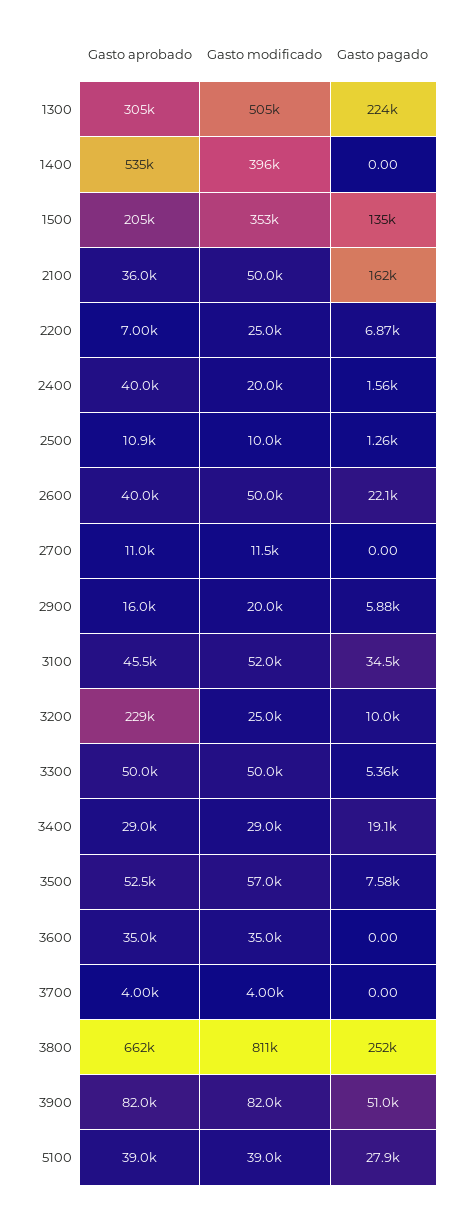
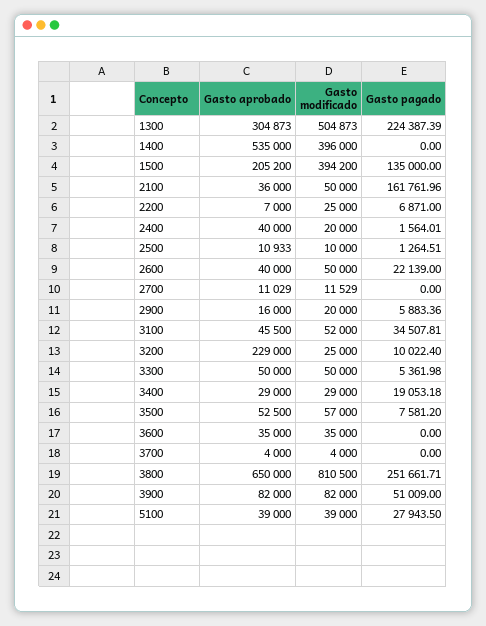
  {
    "Gasto aprobado": {
      "1300": 304873,
      "1400": 535000,
      "1500": 205200,
      "2100": 36000,
      "2200": 7000,
      "2400": 40000,
      "2500": 10933,
      "2600": 40000,
      "2700": 11029,
      "2900": 16000,
      "3100": 45500,
      "3200": 229000,
      "3300": 50000,
      "3400": 29000,
      "3500": 52500,
      "3600": 35000,
      "3700": 4000,
-     "3800": 662000,
+     "3800": 650000,
      "3900": 82000,
      "5100": 39000
    },
    "Gasto modificado": {
      "1300": 504873,
      "1400": 396000,
-     "1500": 353000,
+     "1500": 394200,
      "2100": 50000,
      "2200": 25000,
      "2400": 20000,
      "2500": 10000,
      "2600": 50000,
      "2700": 11529,
      "2900": 20000,
      "3100": 52000,
      "3200": 25000,
      "3300": 50000,
      "3400": 29000,
      "3500": 57000,
      "3600": 35000,
      "3700": 4000,
      "3800": 810500,
      "3900": 82000,
      "5100": 39000
    },
    "Gasto pagado": {
      "1300": 224387.39,
      "1400": 0,
      "1500": 135000,
      "2100": 161761.96,
      "2200": 6871,
      "2400": 1564.01,
      "2500": 1264.51,
      "2600": 22139,
      "2700": 0,
      "2900": 5883.36,
      "3100": 34507.81,
      "3200": 10022.4,
      "3300": 5361.98,
      "3400": 19053.18,
      "3500": 7581.2,
      "3600": 0,
      "3700": 0,
      "3800": 251661.71,
      "3900": 51009,
      "5100": 27943.5
    }
  }

